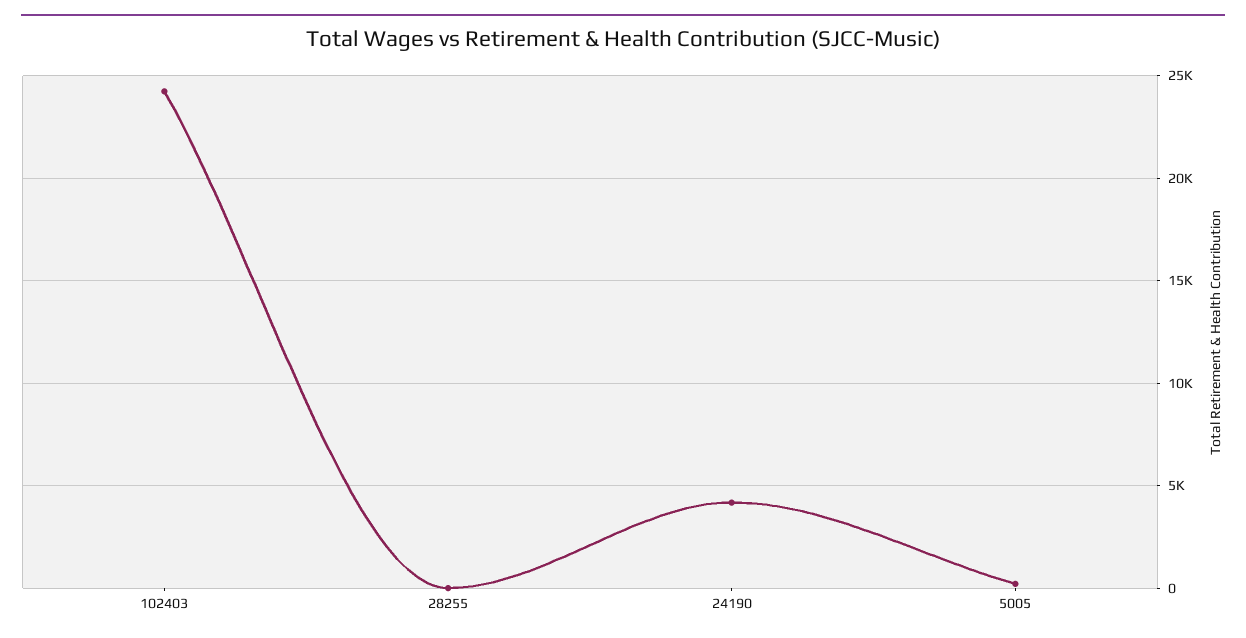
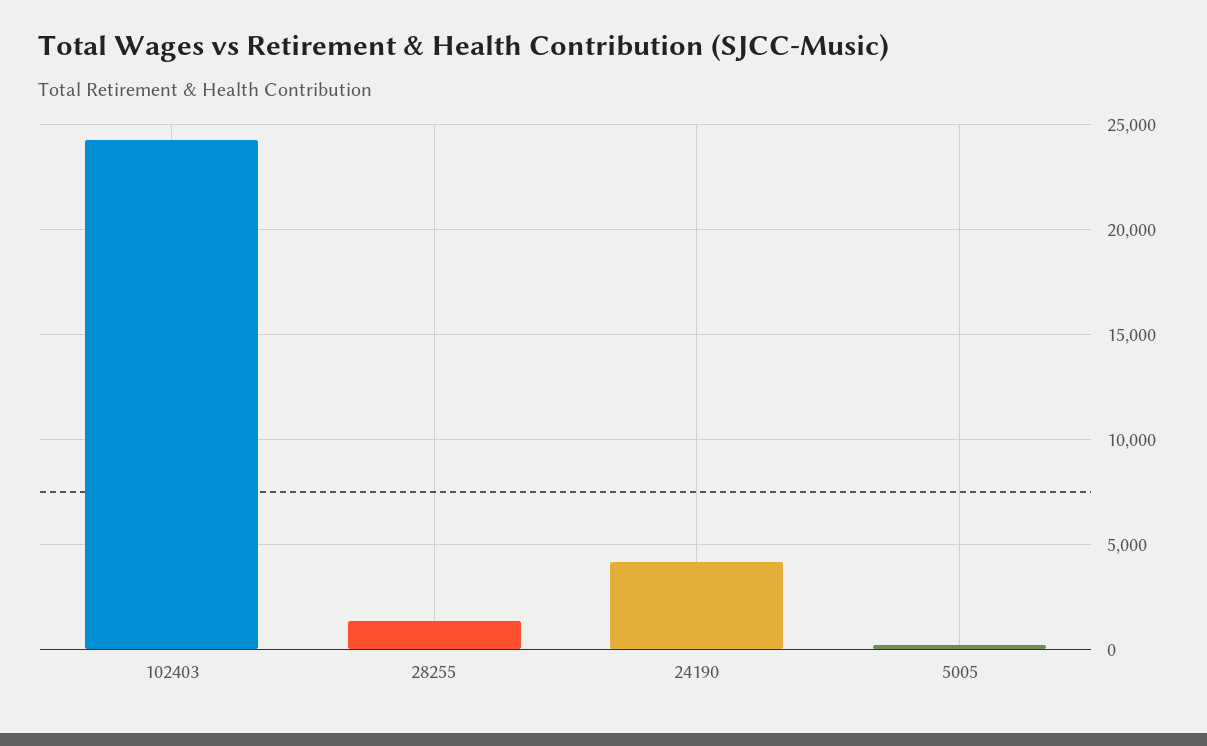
  {
    "102403": 24000,
-   "28255": 0,
+   "28255": 1500,
    "24190": 4000,
    "5005": 0
  }

